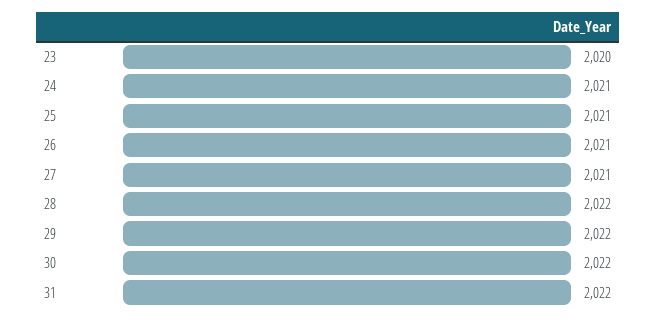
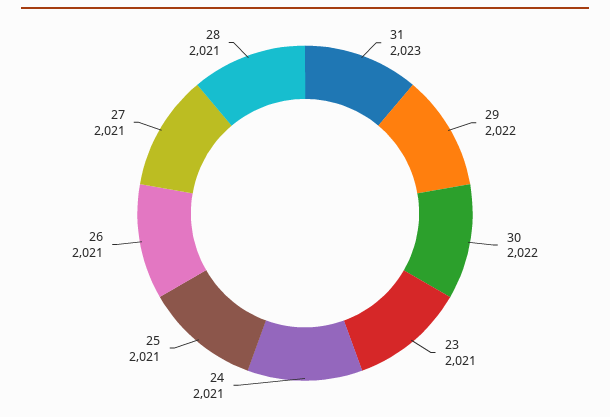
  {
-   "23": 2020,
+   "23": 2021,
    "24": 2021,
    "25": 2021,
    "26": 2021,
    "27": 2021,
-   "28": 2022,
+   "28": 2021,
    "29": 2022,
    "30": 2022,
-   "31": 2022
+   "31": 2023
  }

